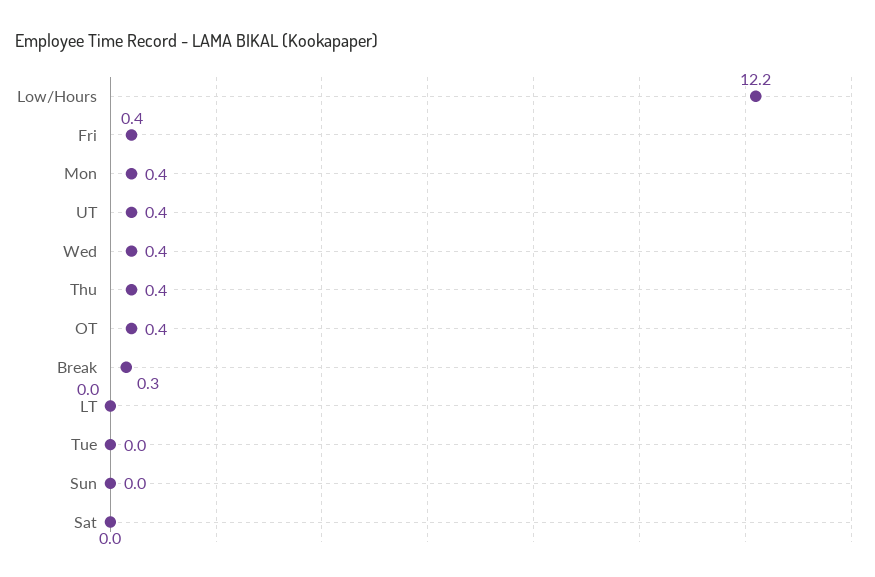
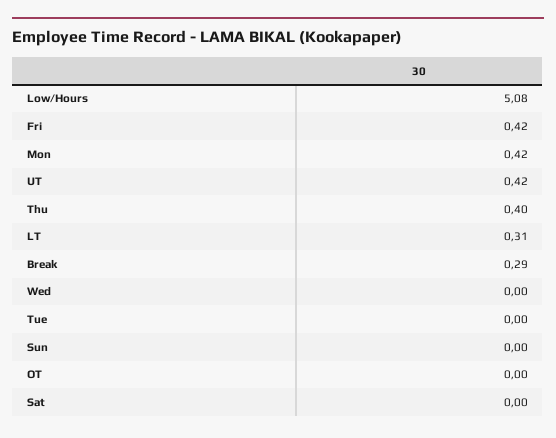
  {
-   "Low/Hours": 12.2,
+   "Low/Hours": 5.08,
    "Fri": 0.42,
    "Mon": 0.42,
    "UT": 0.42,
-   "Wed": 0.4,
+   "Wed": 0,
    "Thu": 0.4,
-   "OT": 0.4,
+   "OT": 0,
    "Break": 0.29,
-   "LT": 0,
+   "LT": 0.31,
    "Tue": 0,
    "Sun": 0,
    "Sat": 0
  }

